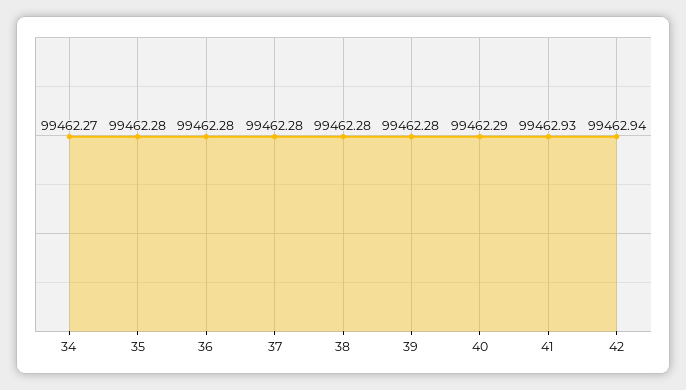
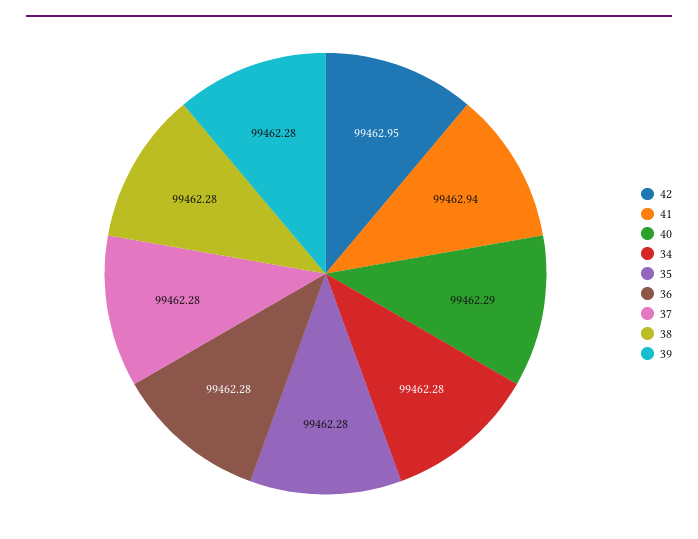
  {
-   "34": 99462.27,
+   "34": 99462.28,
    "35": 99462.28,
    "36": 99462.28,
    "37": 99462.28,
    "38": 99462.28,
    "39": 99462.28,
    "40": 99462.29,
-   "41": 99462.93,
+   "41": 99462.94,
-   "42": 99462.94
+   "42": 99462.95
  }

